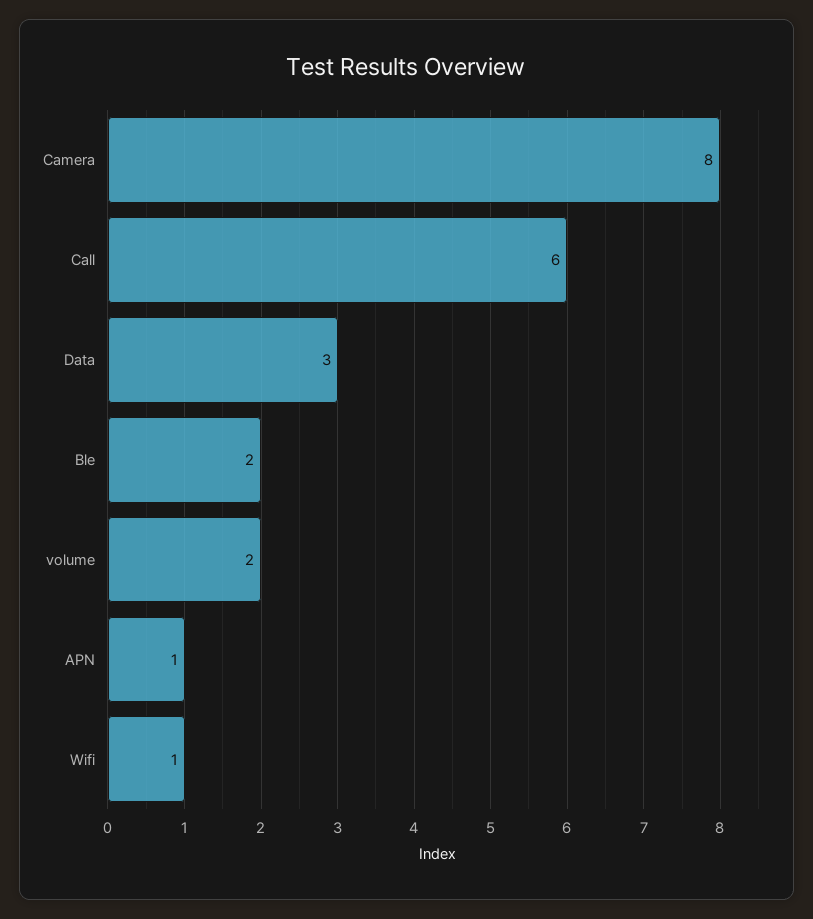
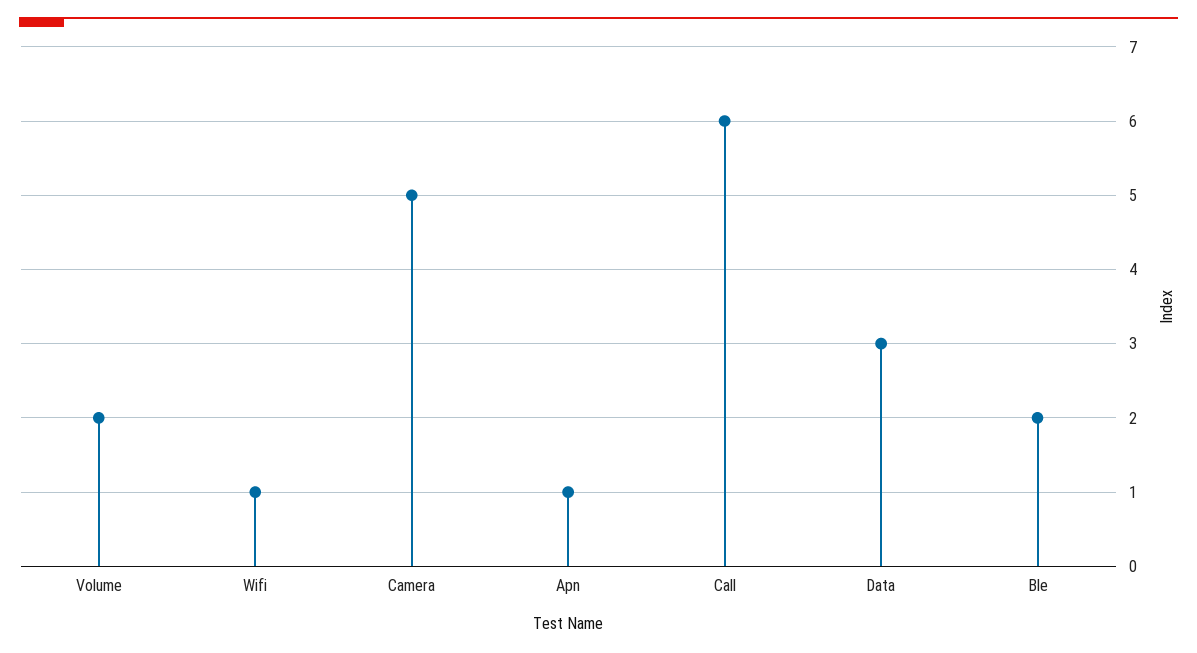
  {
-   "Camera": 8,
+   "Camera": 5,
    "Call": 6,
    "Data": 3,
    "Ble": 2,
    "volume": 2,
    "APN": 1,
    "Wifi": 1
  }

